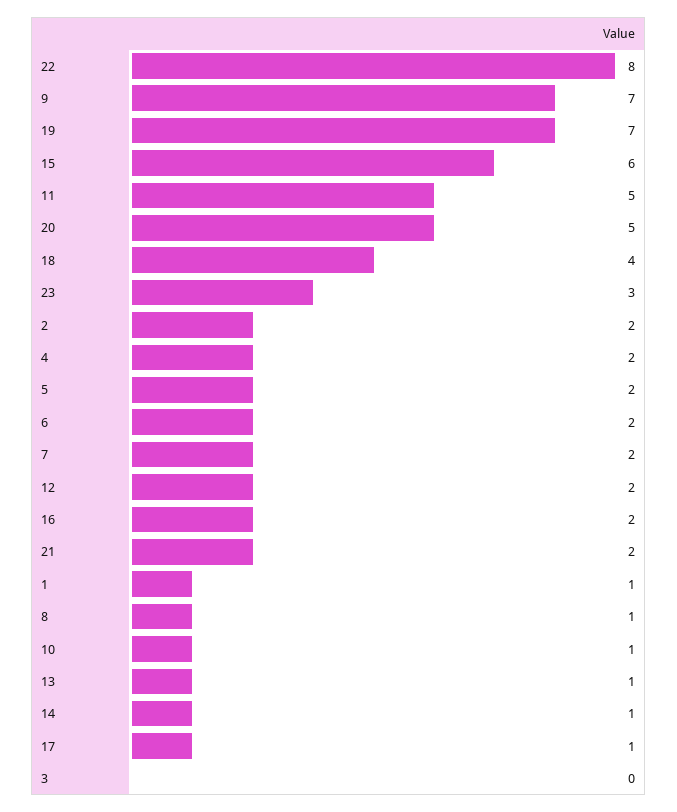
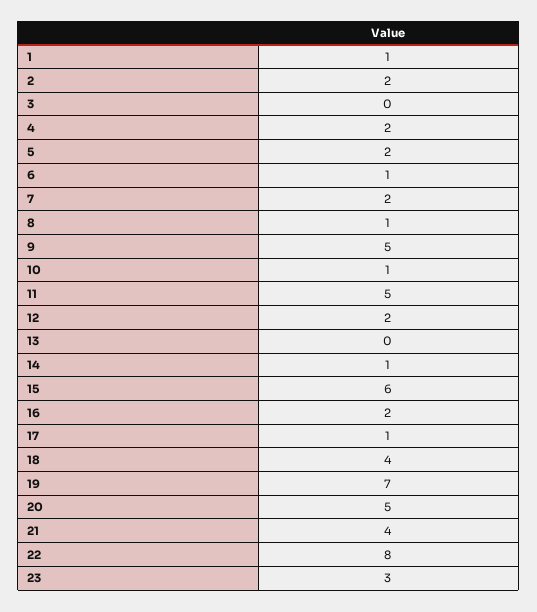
  {
    "22": 8,
-   "9": 7,
+   "9": 5,
    "19": 7,
    "15": 6,
    "11": 5,
    "20": 5,
    "18": 4,
    "23": 3,
    "2": 2,
    "4": 2,
    "5": 2,
-   "6": 2,
+   "6": 1,
    "7": 2,
    "12": 2,
    "16": 2,
-   "21": 2,
+   "21": 4,
    "1": 1,
    "8": 1,
    "10": 1,
-   "13": 1,
+   "13": 0,
    "14": 1,
    "17": 1,
    "3": 0
  }

